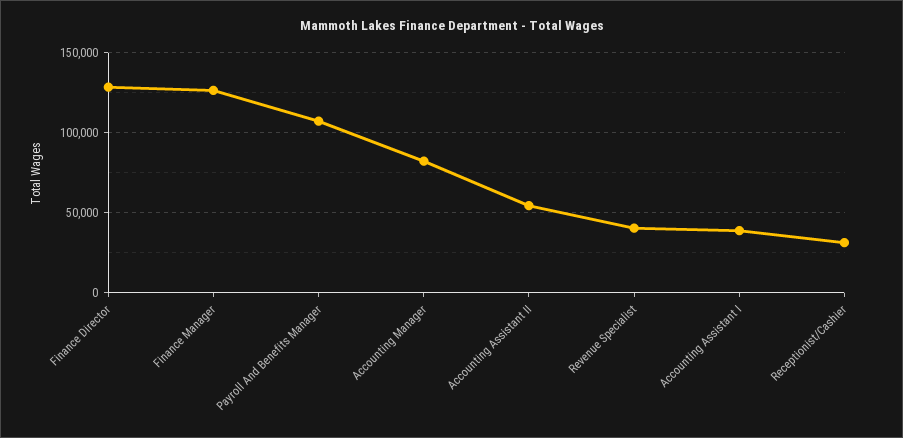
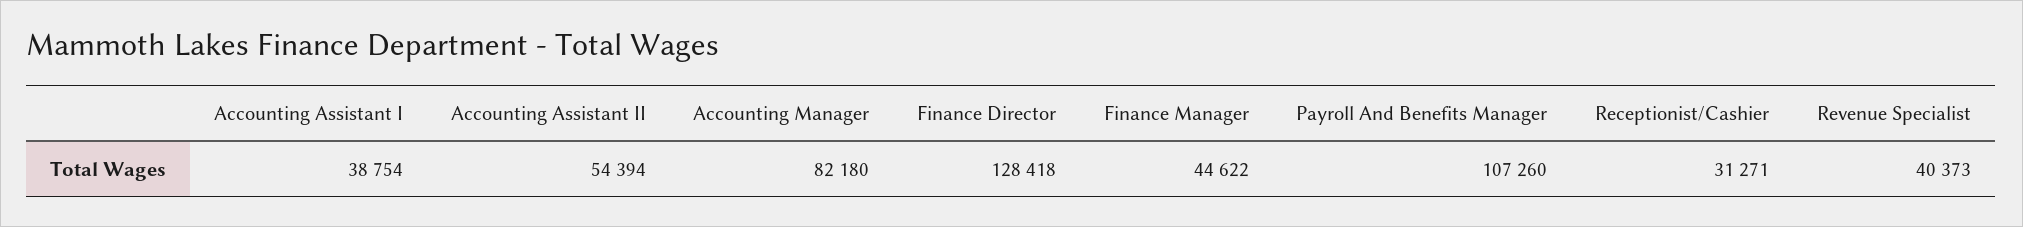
  {
    "Finance Director": 128418,
-   "Finance Manager": 125000,
+   "Finance Manager": 44622,
    "Payroll And Benefits Manager": 107260,
    "Accounting Manager": 82180,
    "Accounting Assistant II": 54394,
    "Revenue Specialist": 40373,
    "Accounting Assistant I": 38754,
    "Receptionist/Cashier": 31271
  }

